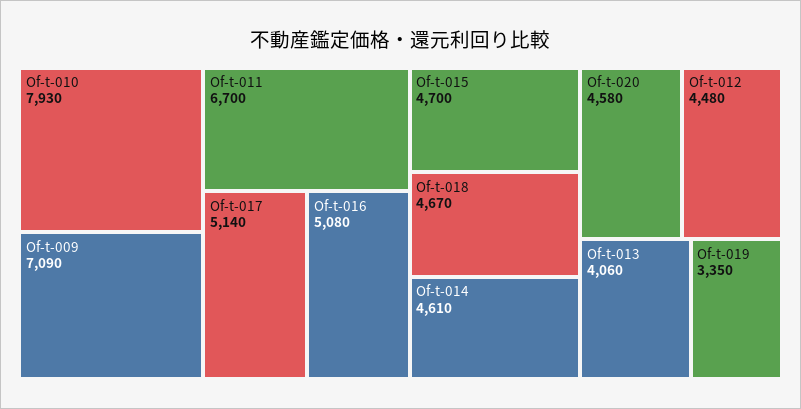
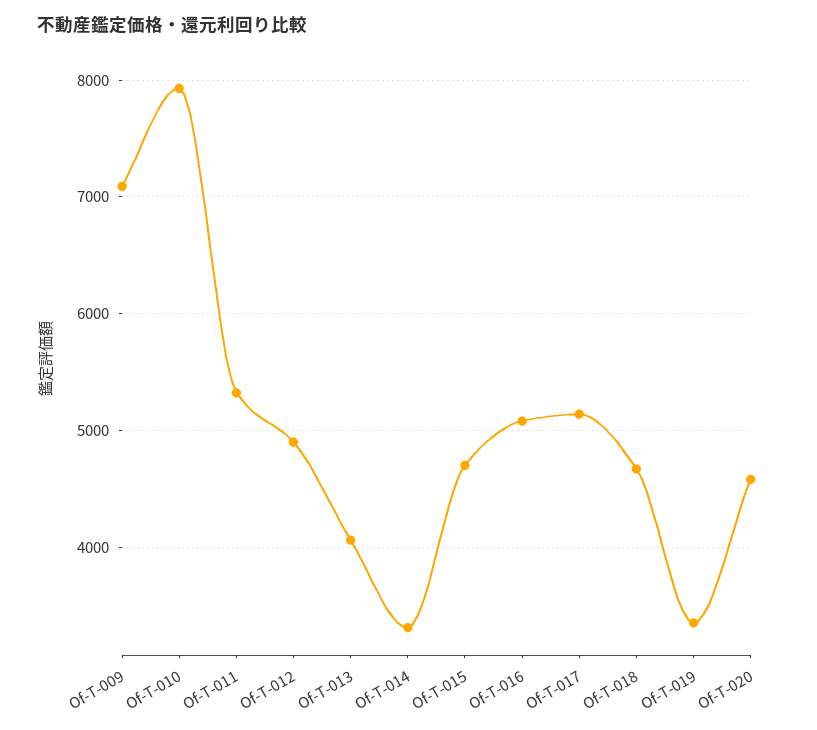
  {
    "Of-t-010": 7930,
    "Of-t-009": 7090,
-   "Of-t-011": 6700,
+   "Of-t-011": 5300,
    "Of-t-017": 5140,
    "Of-t-016": 5080,
    "Of-t-015": 4700,
    "Of-t-018": 4670,
-   "Of-t-014": 4610,
+   "Of-t-014": 3300,
    "Of-t-020": 4580,
-   "Of-t-012": 4480,
+   "Of-t-012": 4900,
    "Of-t-013": 4060,
    "Of-t-019": 3350
  }

